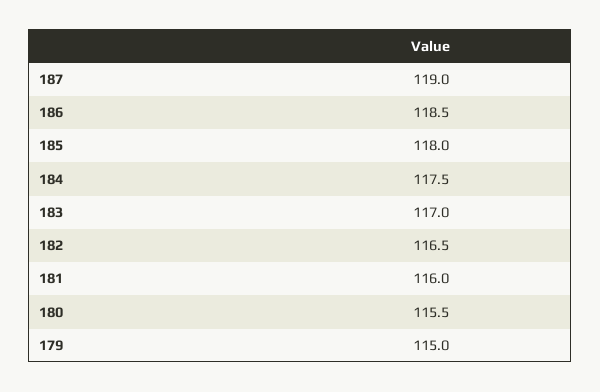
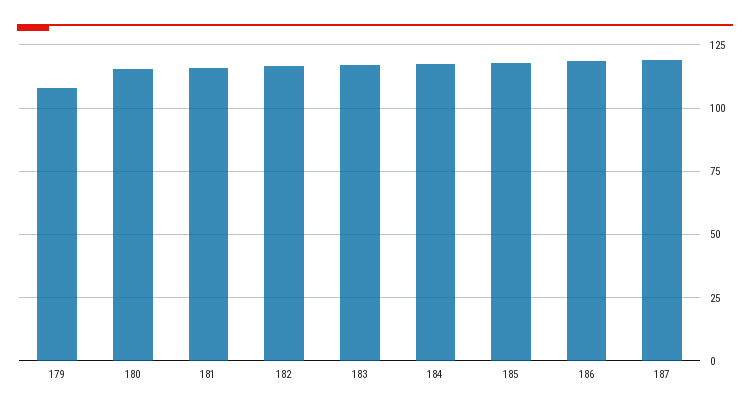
  {
    "187": 119,
    "186": 118.5,
    "185": 118,
    "184": 117.5,
    "183": 117,
    "182": 116.5,
    "181": 116,
    "180": 115.5,
-   "179": 115
+   "179": 107.5
  }

